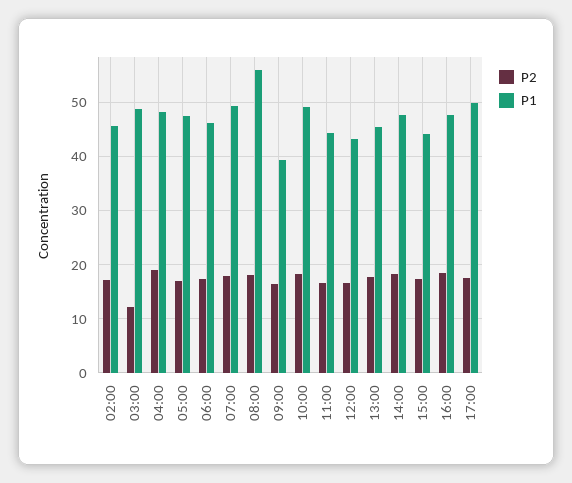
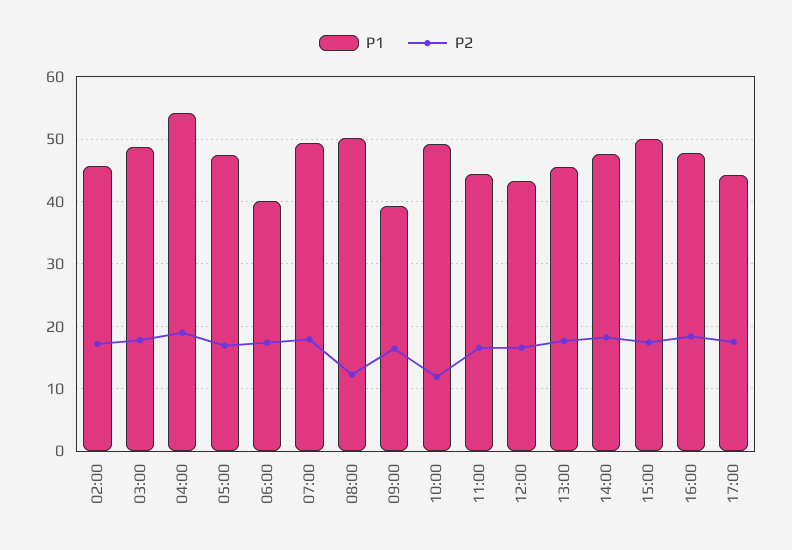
  {
    "P2": {
      "02:00": 17,
-     "03:00": 12,
+     "03:00": 18,
      "04:00": 19,
      "05:00": 17,
      "06:00": 17,
      "07:00": 18,
-     "08:00": 18,
+     "08:00": 12,
      "09:00": 16,
-     "10:00": 18,
+     "10:00": 12,
      "11:00": 17,
      "12:00": 17,
      "13:00": 18,
      "14:00": 18,
      "15:00": 17,
      "16:00": 18,
      "17:00": 18
    },
    "P1": {
      "02:00": 46,
      "03:00": 49,
-     "04:00": 48,
+     "04:00": 54,
      "05:00": 48,
-     "06:00": 46,
+     "06:00": 40,
      "07:00": 49,
-     "08:00": 56,
+     "08:00": 50,
      "09:00": 39,
      "10:00": 49,
      "11:00": 44,
      "12:00": 43,
      "13:00": 46,
      "14:00": 48,
-     "15:00": 44,
+     "15:00": 50,
      "16:00": 48,
-     "17:00": 50
+     "17:00": 44
    }
  }

